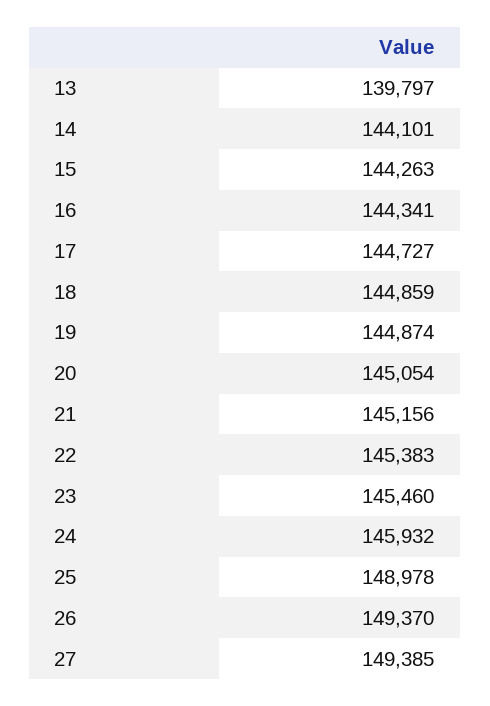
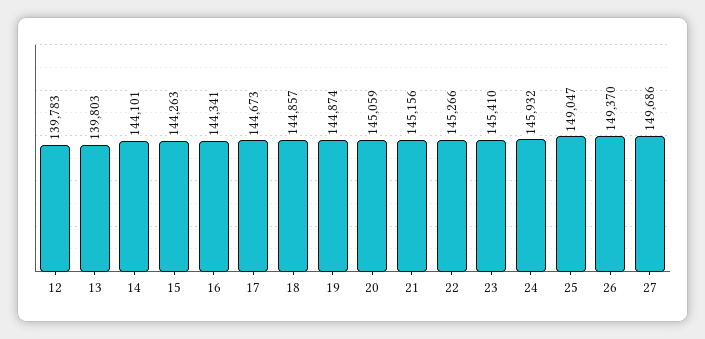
  {
-   "13": 139797,
+   "13": 139803,
    "14": 144101,
    "15": 144263,
    "16": 144341,
-   "17": 144727,
+   "17": 144673,
-   "18": 144859,
+   "18": 144857,
    "19": 144874,
-   "20": 145054,
+   "20": 145059,
    "21": 145156,
-   "22": 145383,
+   "22": 145266,
-   "23": 145460,
+   "23": 145410,
    "24": 145932,
-   "25": 148978,
+   "25": 149047,
    "26": 149370,
-   "27": 149385
+   "27": 149686,
+   "12": 139783
  }

